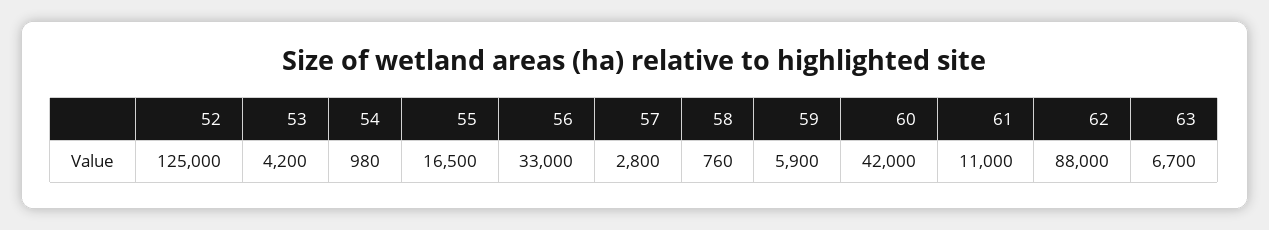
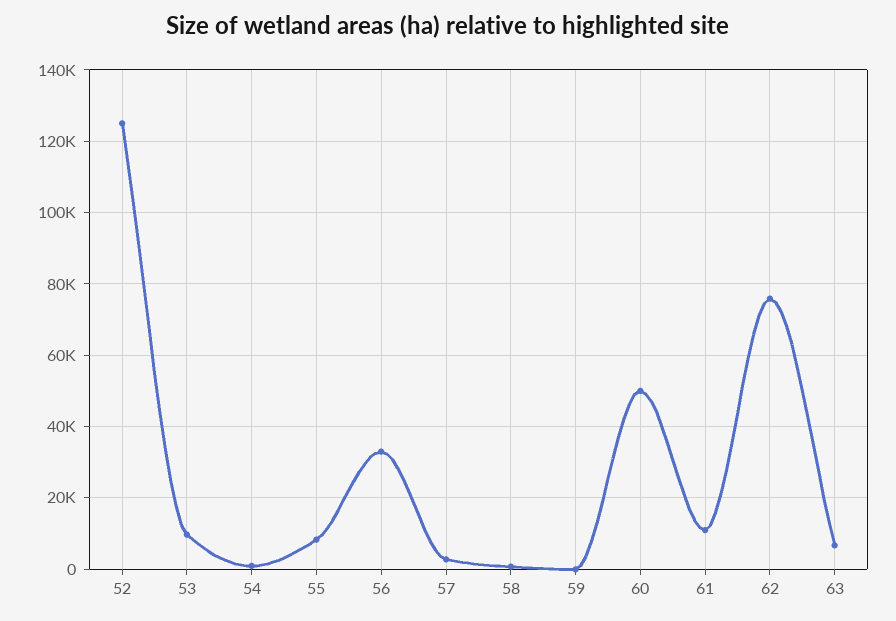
  {
    "52": 125000,
-   "53": 4200,
+   "53": 10000,
    "54": 980,
-   "55": 16500,
+   "55": 8000,
    "56": 33000,
    "57": 2800,
    "58": 760,
-   "59": 5900,
+   "59": 0,
-   "60": 42000,
+   "60": 50000,
    "61": 11000,
-   "62": 88000,
+   "62": 76000,
    "63": 6700
  }

